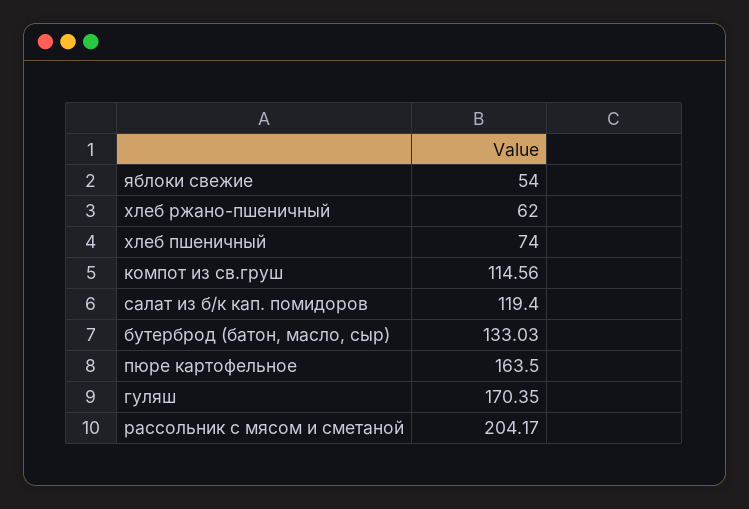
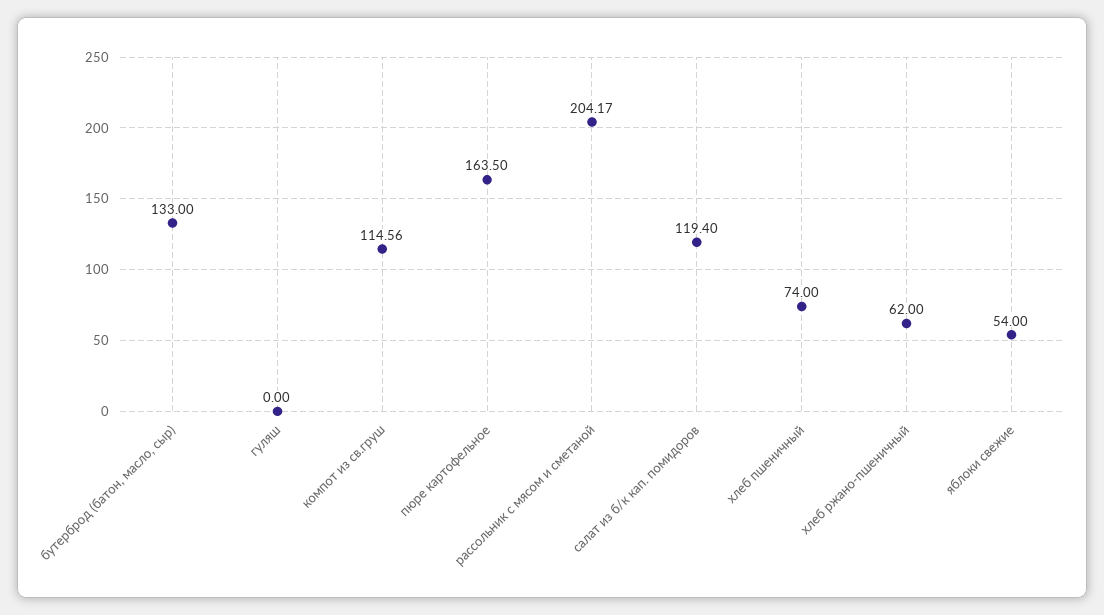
  {
    "яблоки свежие": 54,
    "хлеб ржано-пшеничный": 62,
    "хлеб пшеничный": 74,
    "компот из св.груш": 114.56,
    "салат из б/к кап. помидоров": 119.4,
-   "бутерброд (батон, масло, сыр)": 133.03,
+   "бутерброд (батон, масло, сыр)": 133,
    "пюре картофельное": 163.5,
-   "гуляш": 170.35,
+   "гуляш": 0,
    "рассольник с мясом и сметаной": 204.17
  }

